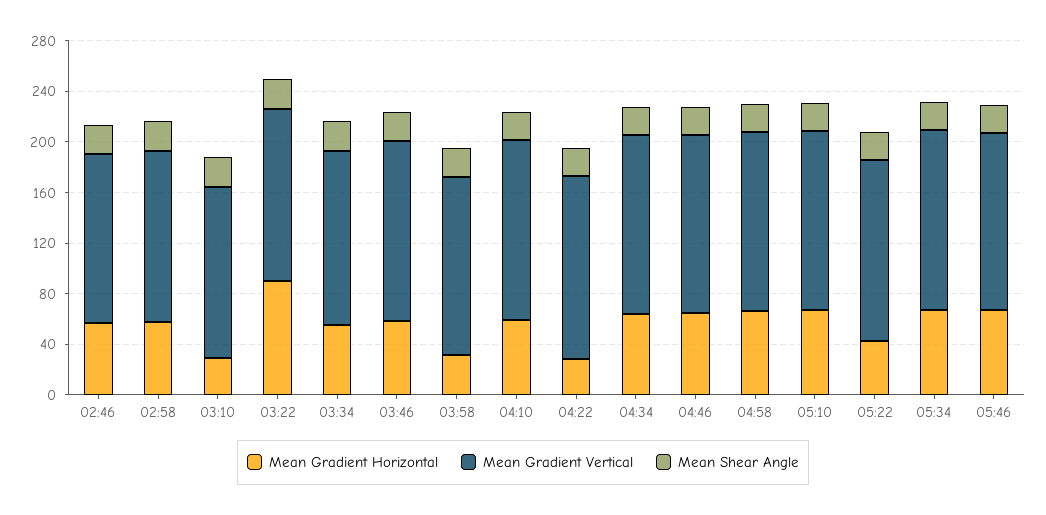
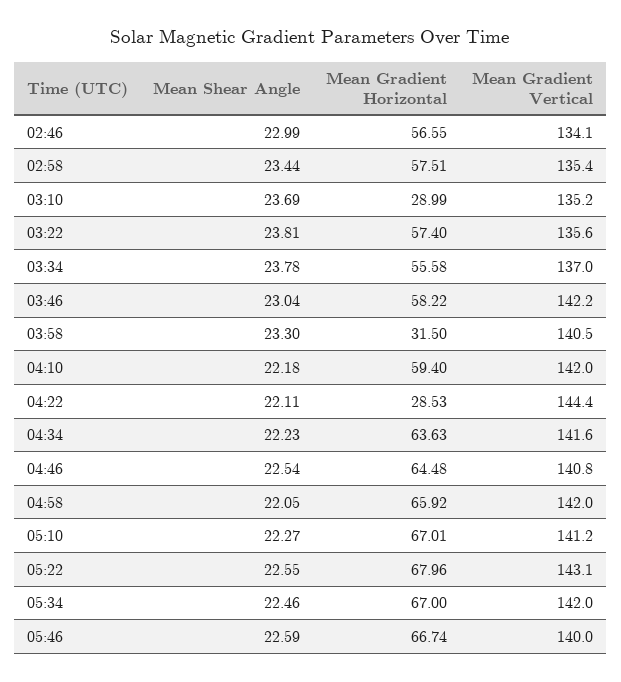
  {
    "Mean Gradient Horizontal": {
      "02:46": 56.55,
      "02:58": 57.51,
      "03:10": 28.99,
-     "03:22": 90,
+     "03:22": 57.4,
      "03:34": 55.58,
      "03:46": 58.22,
      "03:58": 31.5,
      "04:10": 59.4,
      "04:22": 28.53,
      "04:34": 63.63,
      "04:46": 64.48,
      "04:58": 65.92,
      "05:10": 67.01,
-     "05:22": 40,
+     "05:22": 67.96,
      "05:34": 67,
      "05:46": 66.74
    },
    "Mean Gradient Vertical": {
      "02:46": 134.1,
      "02:58": 135.4,
      "03:10": 135.2,
      "03:22": 135.6,
      "03:34": 137,
      "03:46": 142.2,
      "03:58": 140.5,
      "04:10": 142,
      "04:22": 144.4,
      "04:34": 141.6,
      "04:46": 140.8,
      "04:58": 142,
      "05:10": 141.2,
      "05:22": 143.1,
      "05:34": 142,
      "05:46": 140
    },
    "Mean Shear Angle": {
      "02:46": 22.99,
      "02:58": 23.44,
      "03:10": 23.69,
      "03:22": 23.81,
      "03:34": 23.78,
      "03:46": 23.04,
      "03:58": 23.3,
      "04:10": 22.18,
      "04:22": 22.11,
      "04:34": 22.23,
      "04:46": 22.54,
      "04:58": 22.05,
      "05:10": 22.27,
      "05:22": 22.55,
      "05:34": 22.46,
      "05:46": 22.59
    }
  }

